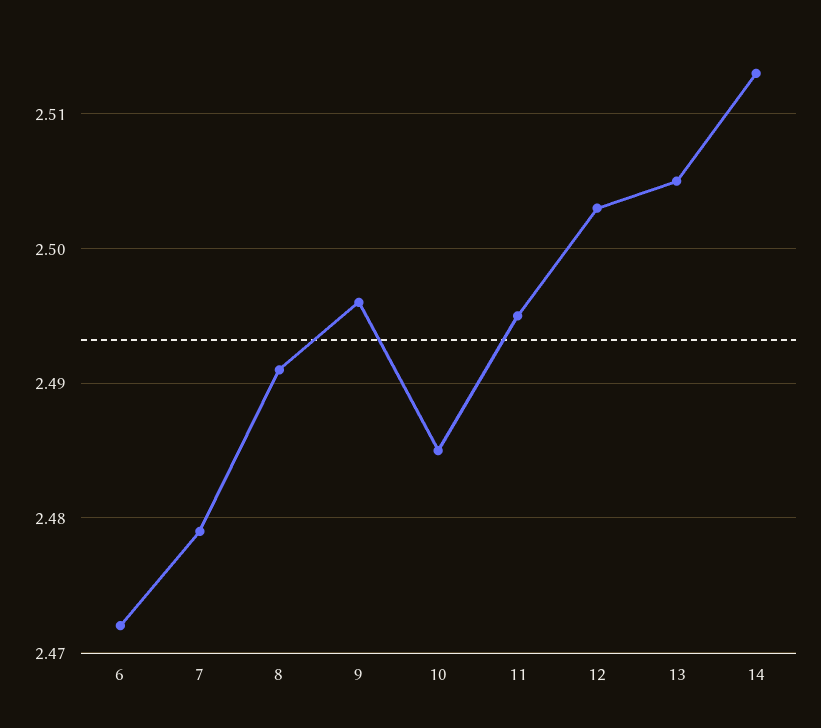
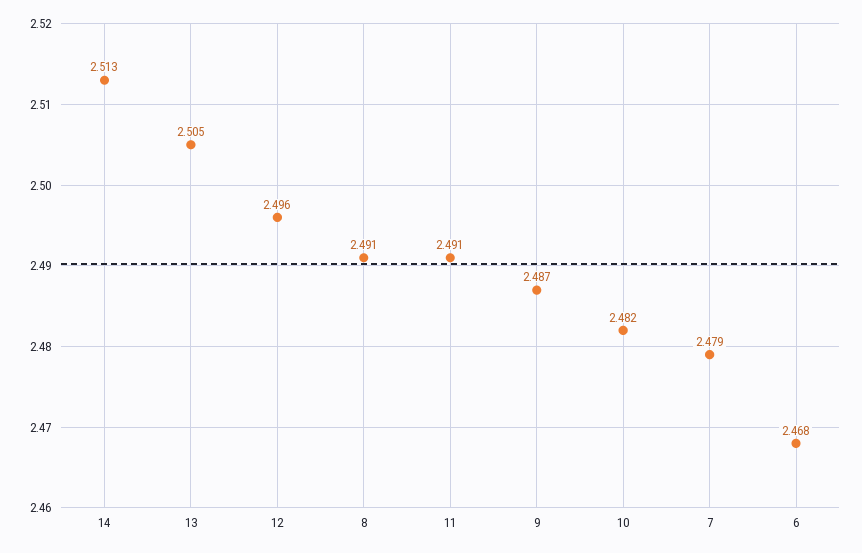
  {
-   "6": 2.472,
+   "6": 2.468,
    "7": 2.479,
    "8": 2.491,
-   "9": 2.496,
+   "9": 2.487,
-   "10": 2.485,
+   "10": 2.482,
-   "11": 2.495,
+   "11": 2.491,
-   "12": 2.503,
+   "12": 2.496,
    "13": 2.505,
    "14": 2.513
  }

